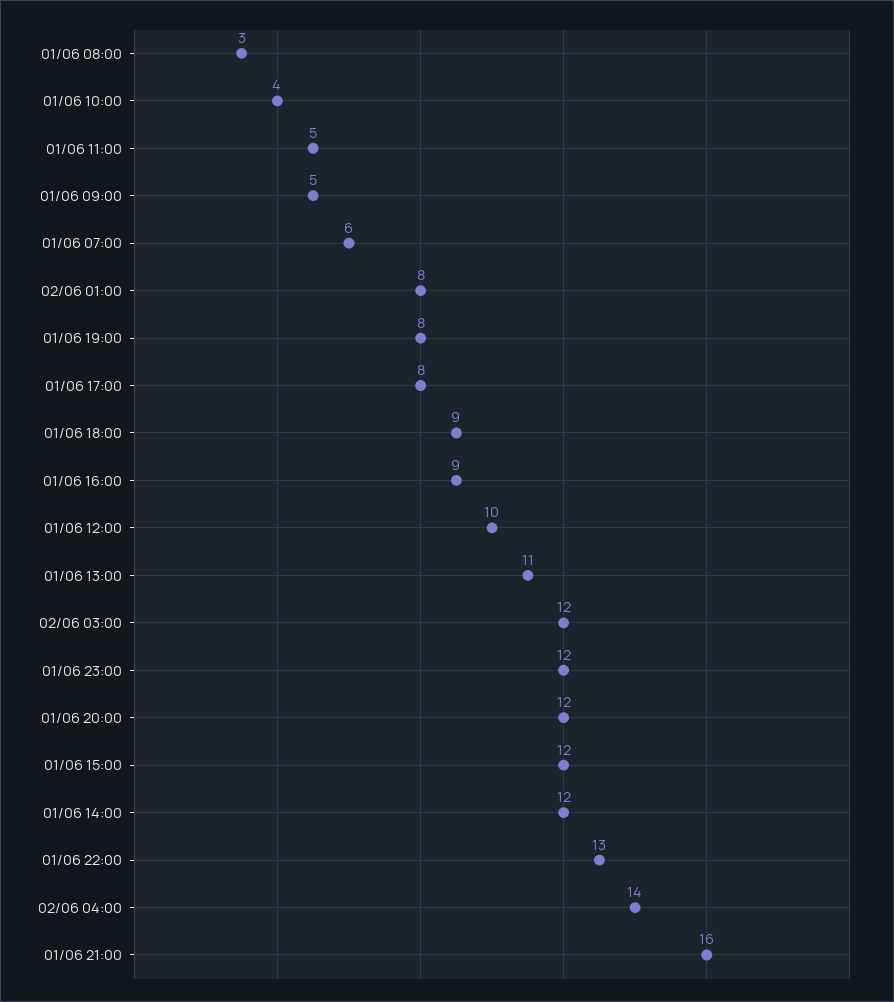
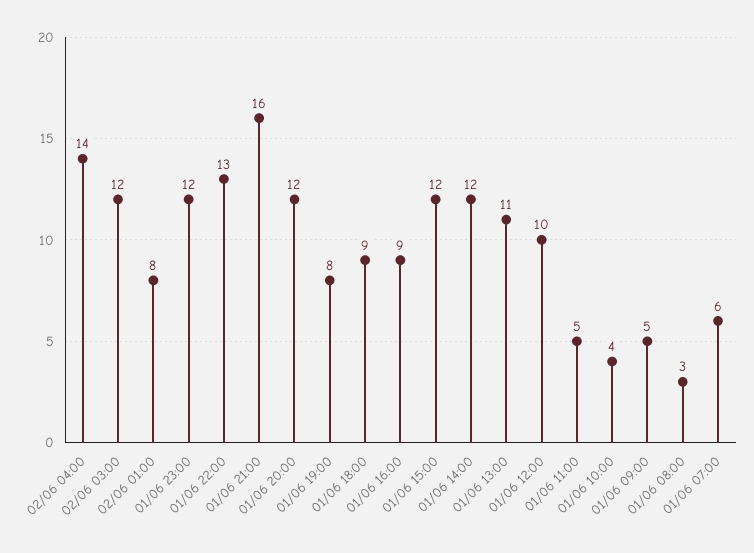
  {
    "01/06 08:00": 3,
    "01/06 10:00": 4,
    "01/06 11:00": 5,
    "01/06 09:00": 5,
    "01/06 07:00": 6,
    "02/06 01:00": 8,
    "01/06 19:00": 8,
-   "01/06 17:00": 8,
    "01/06 18:00": 9,
    "01/06 16:00": 9,
    "01/06 12:00": 10,
    "01/06 13:00": 11,
    "02/06 03:00": 12,
    "01/06 23:00": 12,
    "01/06 20:00": 12,
    "01/06 15:00": 12,
    "01/06 14:00": 12,
    "01/06 22:00": 13,
    "02/06 04:00": 14,
    "01/06 21:00": 16
  }

